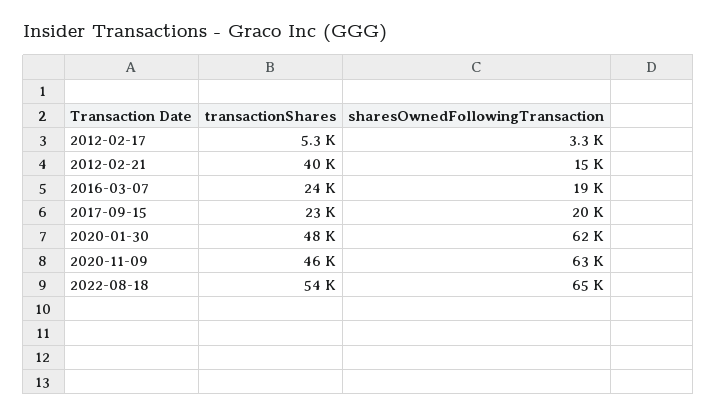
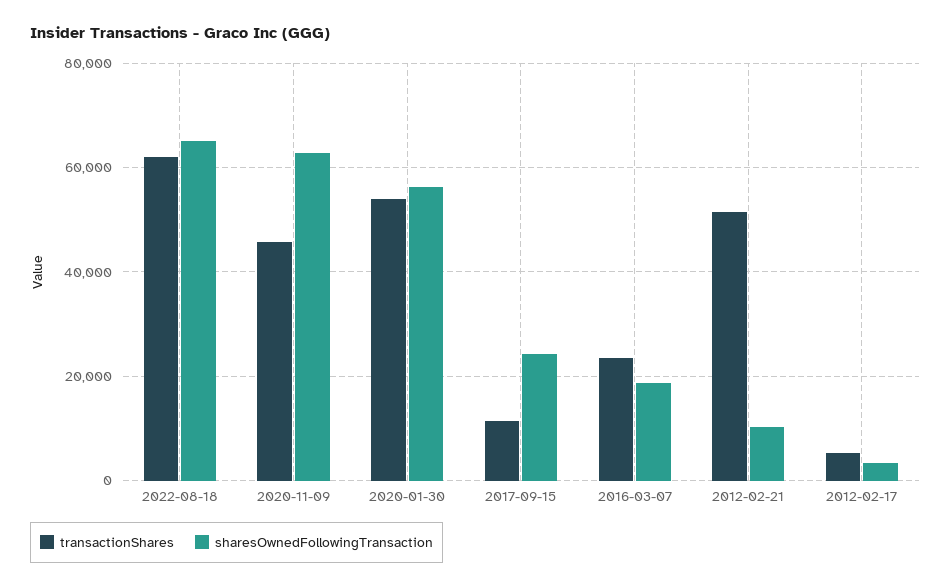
  {
    "transactionShares": {
      "2012-02-17": 5300,
-     "2012-02-21": 40000,
+     "2012-02-21": 52000,
      "2016-03-07": 24000,
-     "2017-09-15": 23000,
+     "2017-09-15": 12000,
-     "2020-01-30": 48000,
+     "2020-01-30": 54000,
      "2020-11-09": 46000,
-     "2022-08-18": 54000
+     "2022-08-18": 62000
    },
    "sharesOwnedFollowingTransaction": {
      "2012-02-17": 3300,
-     "2012-02-21": 15000,
+     "2012-02-21": 10000,
      "2016-03-07": 19000,
-     "2017-09-15": 20000,
+     "2017-09-15": 24000,
-     "2020-01-30": 62000,
+     "2020-01-30": 56000,
      "2020-11-09": 63000,
      "2022-08-18": 65000
    }
  }

